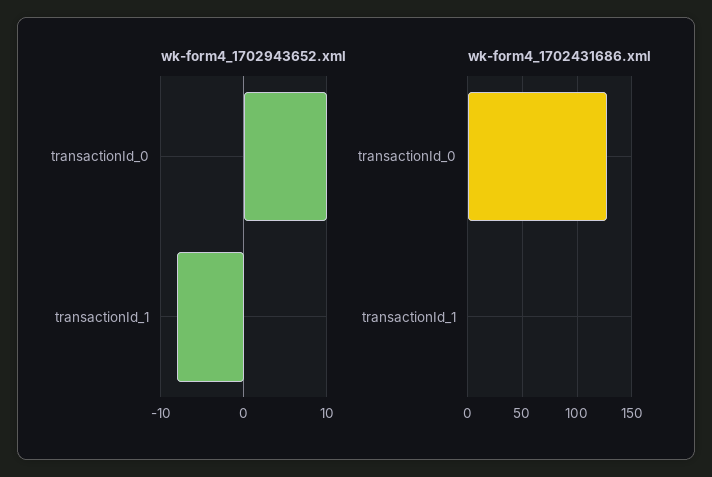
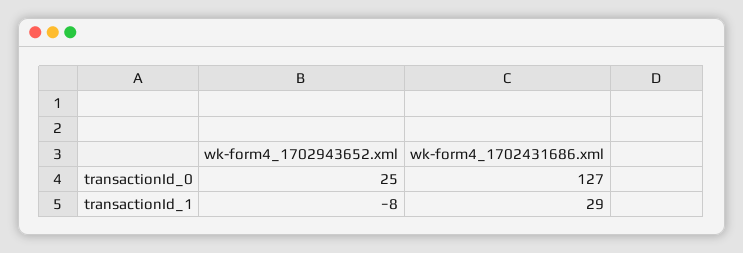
  {
    "wk-form4_1702943652.xml": {
-     "transactionId_0": 10,
+     "transactionId_0": 25,
      "transactionId_1": -8
    },
    "wk-form4_1702431686.xml": {
      "transactionId_0": 127,
-     "transactionId_1": 0
+     "transactionId_1": 29
    }
  }

